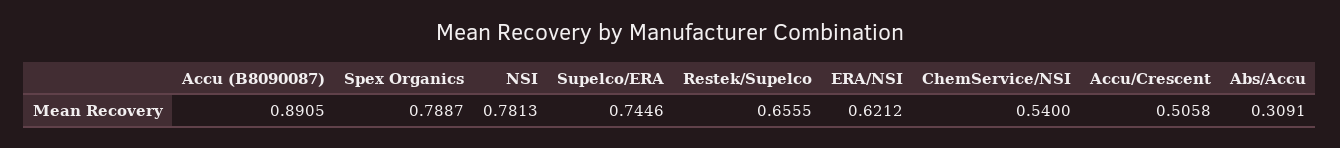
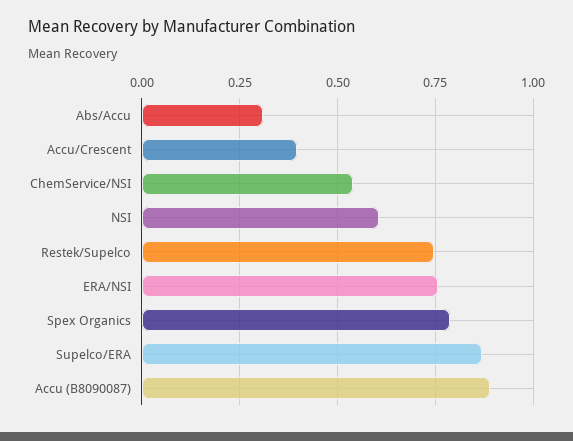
  {
    "Accu (B8090087)": 0.8905,
    "Spex Organics": 0.7887,
-   "NSI": 0.7813,
+   "NSI": 0.6,
-   "Supelco/ERA": 0.7446,
+   "Supelco/ERA": 0.875,
-   "Restek/Supelco": 0.6555,
+   "Restek/Supelco": 0.75,
-   "ERA/NSI": 0.6212,
+   "ERA/NSI": 0.75,
    "ChemService/NSI": 0.54,
-   "Accu/Crescent": 0.5058,
+   "Accu/Crescent": 0.4,
    "Abs/Accu": 0.3091
  }

